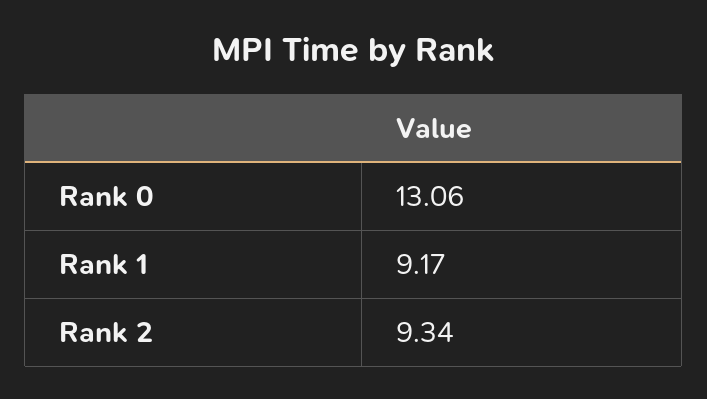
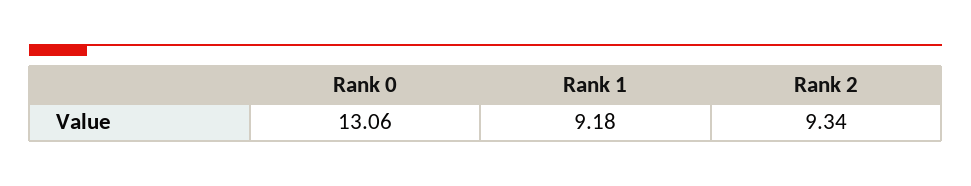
  {
    "Rank 0": 13.06,
-   "Rank 1": 9.17,
+   "Rank 1": 9.18,
    "Rank 2": 9.34
  }

